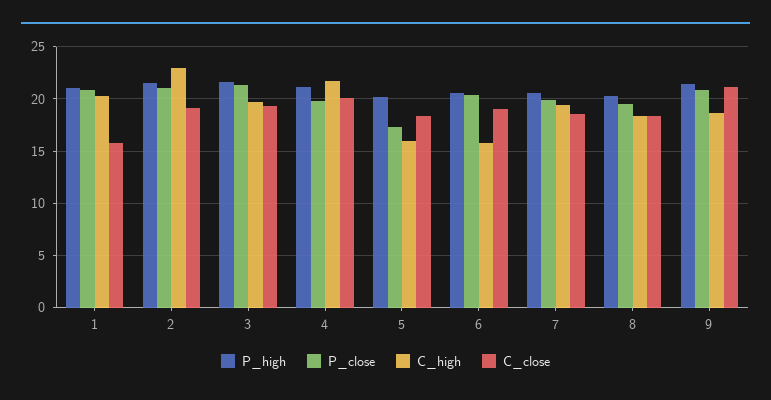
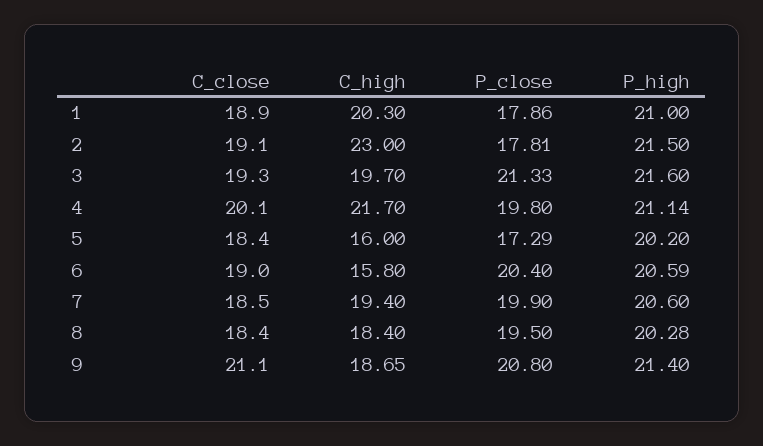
  {
    "P_high": {
      "1": 21,
      "2": 21.5,
      "3": 21.6,
      "4": 21.14,
      "5": 20.2,
      "6": 20.59,
      "7": 20.6,
      "8": 20.28,
      "9": 21.4
    },
    "P_close": {
-     "1": 21,
+     "1": 17.86,
-     "2": 21,
+     "2": 17.81,
      "3": 21.33,
      "4": 19.8,
      "5": 17.29,
      "6": 20.4,
      "7": 19.9,
      "8": 19.5,
      "9": 20.8
    },
    "C_high": {
      "1": 20.3,
      "2": 23,
      "3": 19.7,
      "4": 21.7,
      "5": 16,
      "6": 15.8,
      "7": 19.4,
      "8": 18.4,
      "9": 18.65
    },
    "C_close": {
-     "1": 16,
+     "1": 18.9,
      "2": 19.1,
      "3": 19.3,
      "4": 20.1,
      "5": 18.4,
      "6": 19,
      "7": 18.5,
      "8": 18.4,
      "9": 21.1
    }
  }

